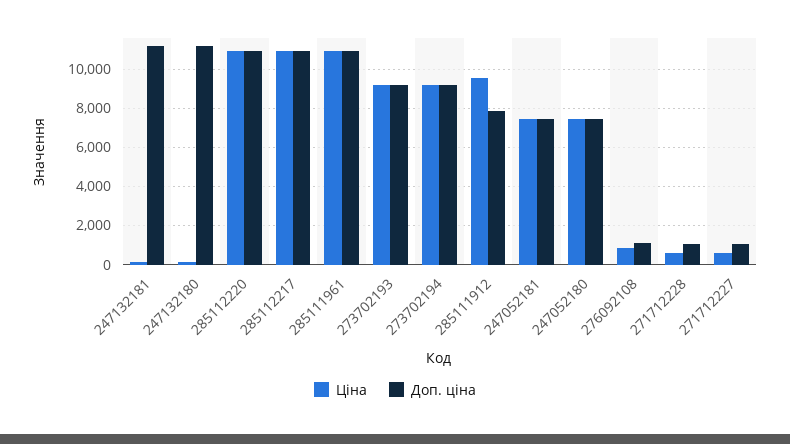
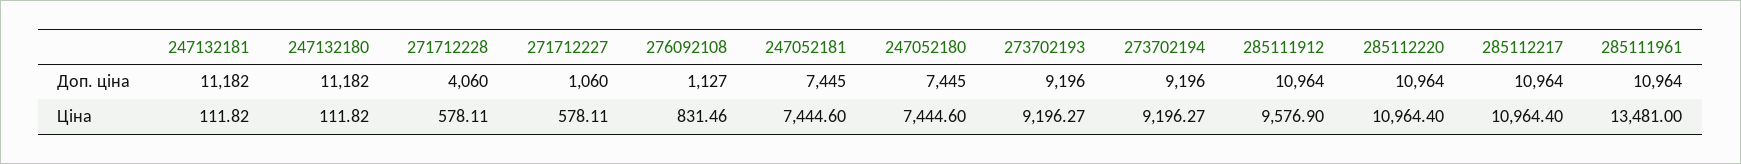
  {
    "Ціна": {
      "247132181": 111.82,
      "247132180": 111.82,
      "285112220": 10964.4,
      "285112217": 10964.4,
-     "285111961": 11000,
+     "285111961": 13481,
      "273702193": 9196.27,
      "273702194": 9196.27,
      "285111912": 9576.9,
      "247052181": 7444.6,
      "247052180": 7444.6,
      "276092108": 831.46,
      "271712228": 578.11,
      "271712227": 578.11
    },
    "Доп. ціна": {
      "247132181": 11182,
      "247132180": 11182,
      "285112220": 10964,
      "285112217": 10964,
      "285111961": 10964,
      "273702193": 9196,
      "273702194": 9196,
-     "285111912": 8000,
+     "285111912": 10964,
      "247052181": 7445,
      "247052180": 7445,
      "276092108": 1127,
-     "271712228": 1000,
+     "271712228": 4060,
      "271712227": 1060
    }
  }

